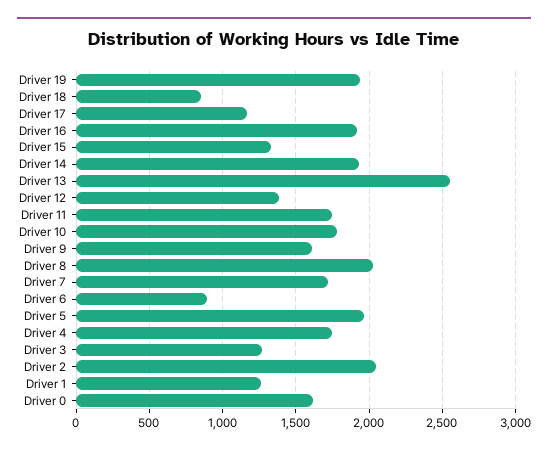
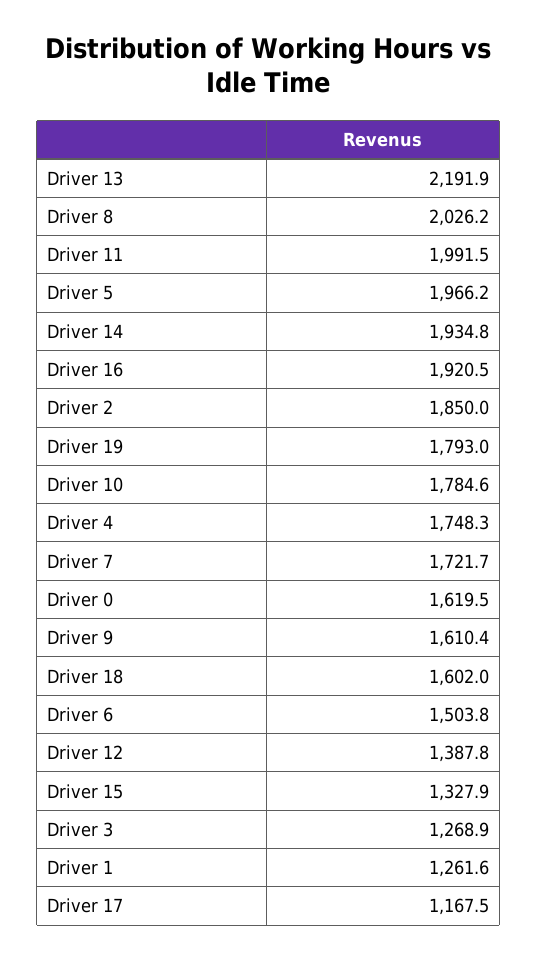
  {
-   "Driver 19": 1950,
+   "Driver 19": 1793,
-   "Driver 18": 850,
+   "Driver 18": 1602,
    "Driver 17": 1167.5,
    "Driver 16": 1920.5,
    "Driver 15": 1327.9,
    "Driver 14": 1934.8,
-   "Driver 13": 2550,
+   "Driver 13": 2191.9,
    "Driver 12": 1387.8,
-   "Driver 11": 1750,
+   "Driver 11": 1991.5,
    "Driver 10": 1784.6,
    "Driver 9": 1610.4,
    "Driver 8": 2026.2,
    "Driver 7": 1721.7,
-   "Driver 6": 900,
+   "Driver 6": 1503.8,
    "Driver 5": 1966.2,
    "Driver 4": 1748.3,
    "Driver 3": 1268.9,
-   "Driver 2": 2050,
+   "Driver 2": 1850,
    "Driver 1": 1261.6,
    "Driver 0": 1619.5
  }

